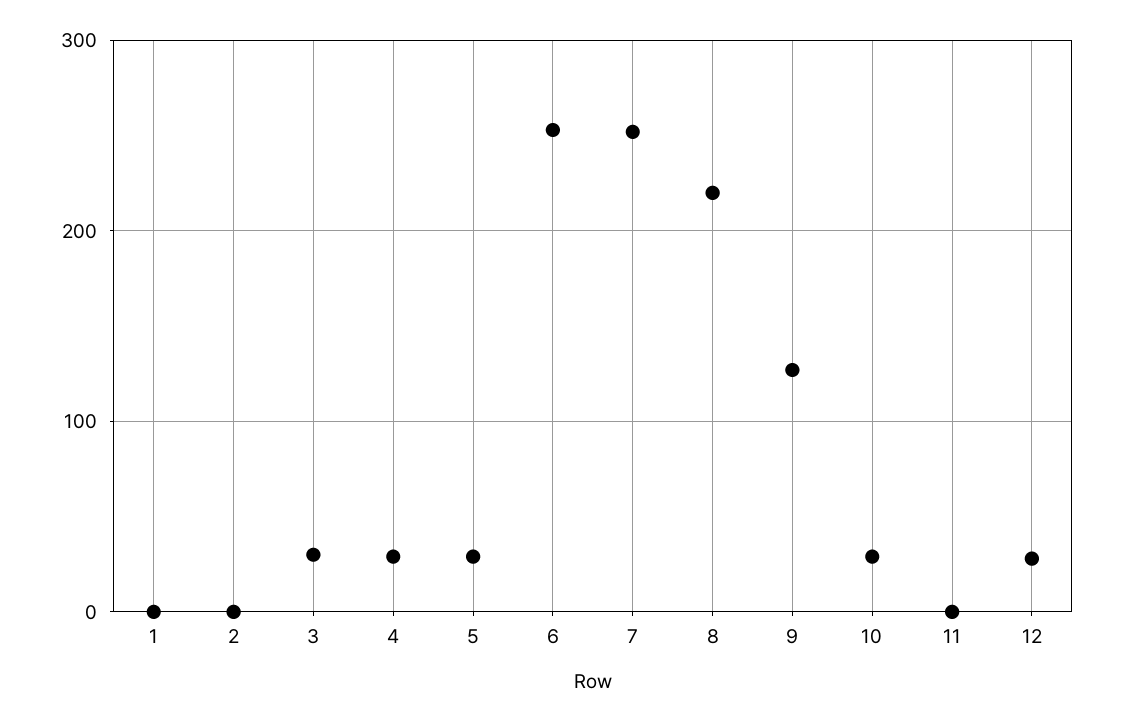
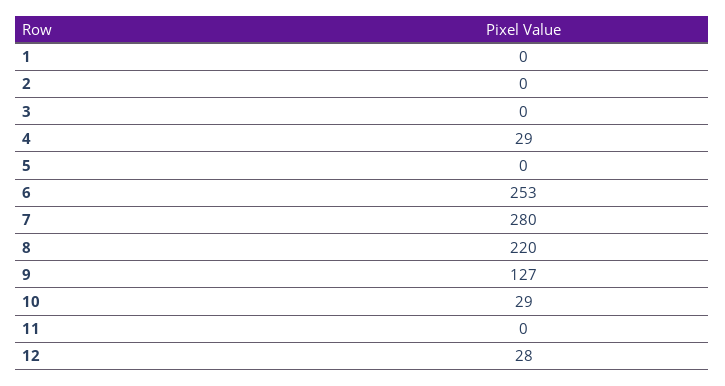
  {
    "1": 0,
    "2": 0,
-   "3": 30,
+   "3": 0,
    "4": 29,
-   "5": 30,
+   "5": 0,
    "6": 253,
-   "7": 250,
+   "7": 280,
    "8": 220,
    "9": 127,
    "10": 29,
    "11": 0,
    "12": 28
  }

